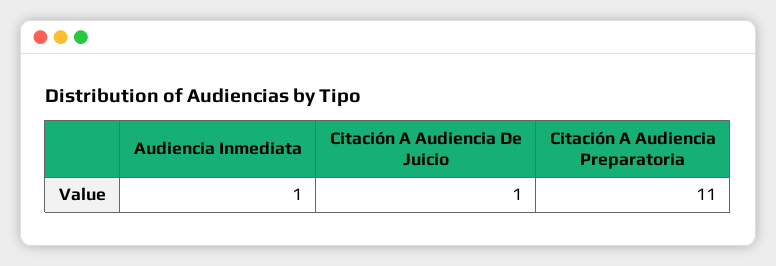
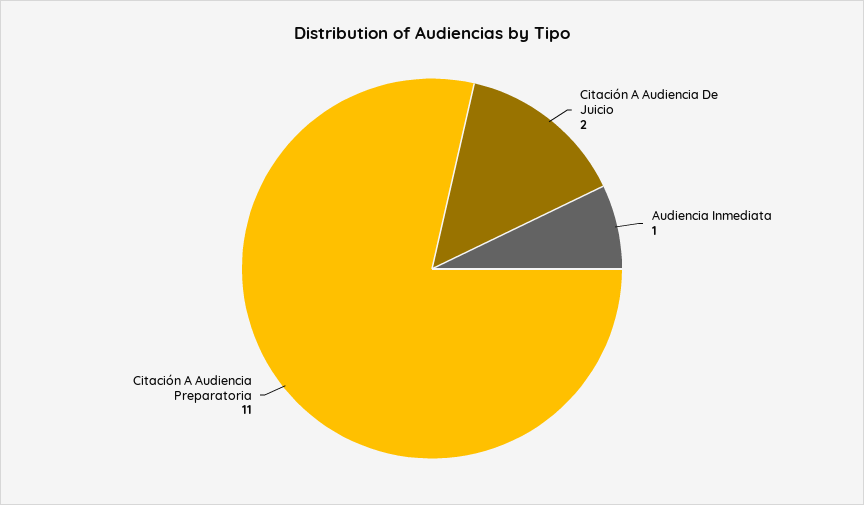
  {
    "Audiencia Inmediata": 1,
-   "Citación A Audiencia De Juicio": 1,
+   "Citación A Audiencia De Juicio": 2,
    "Citación A Audiencia Preparatoria": 11
  }

